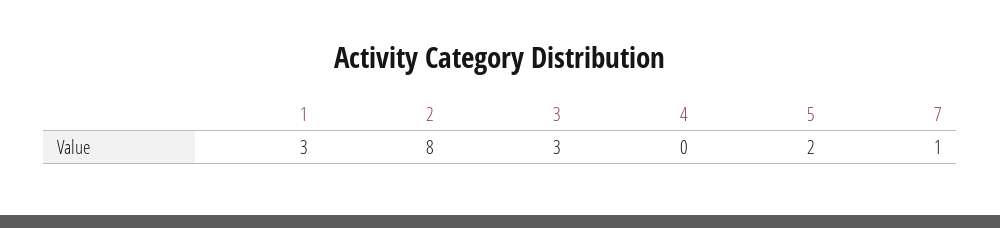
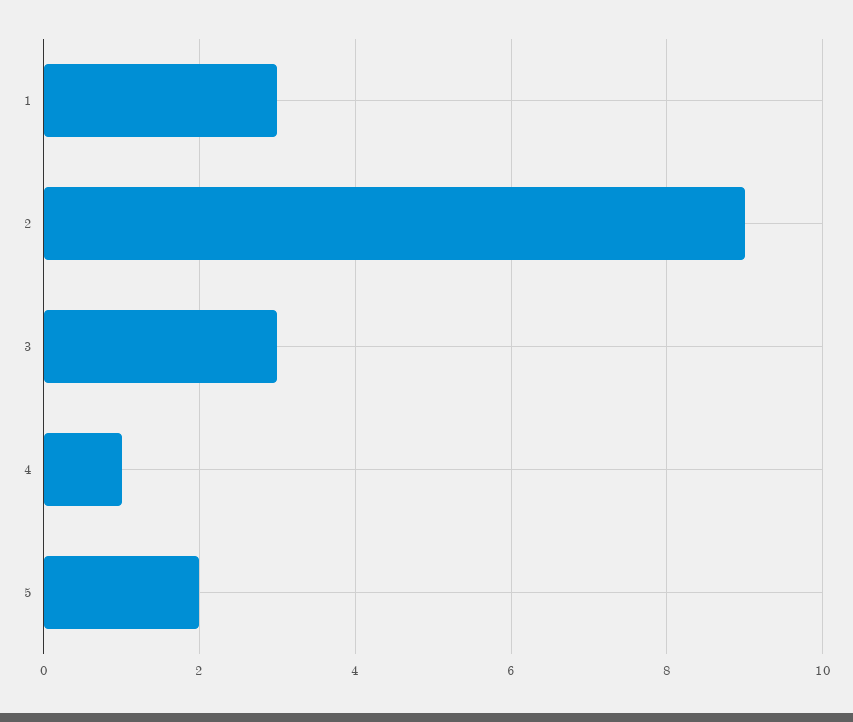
  {
    "1": 3,
-   "2": 8,
+   "2": 9,
    "3": 3,
-   "4": 0,
+   "4": 1,
-   "5": 2,
+   "5": 2
-   "7": 1
  }

